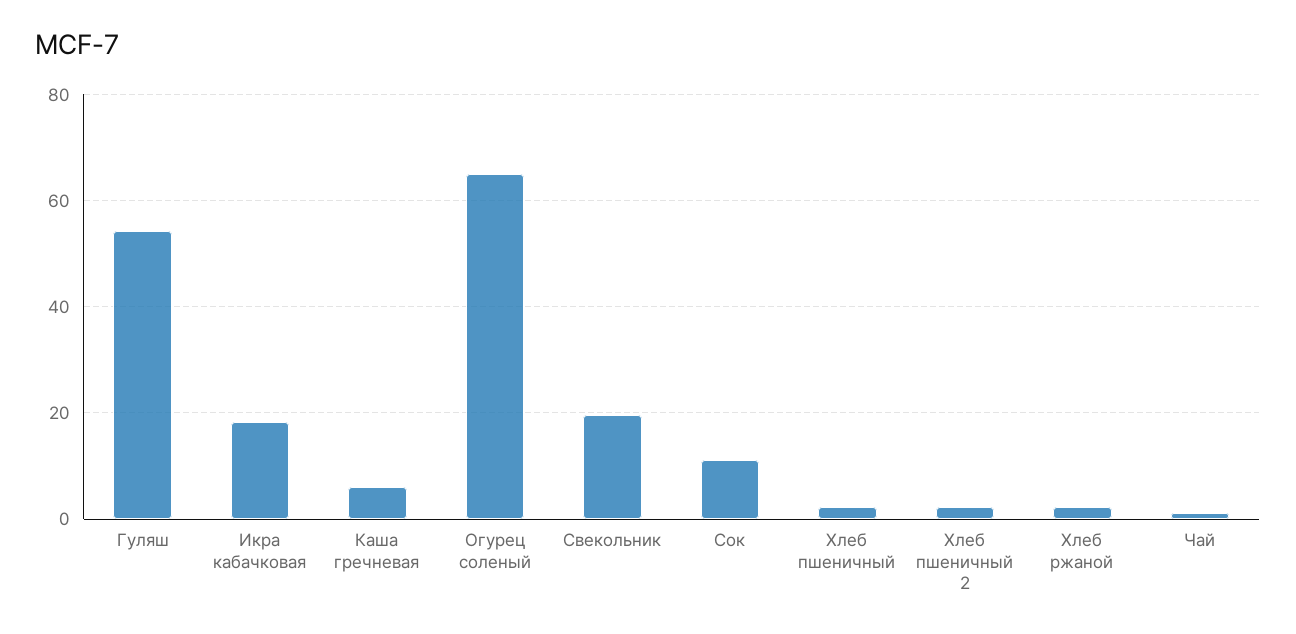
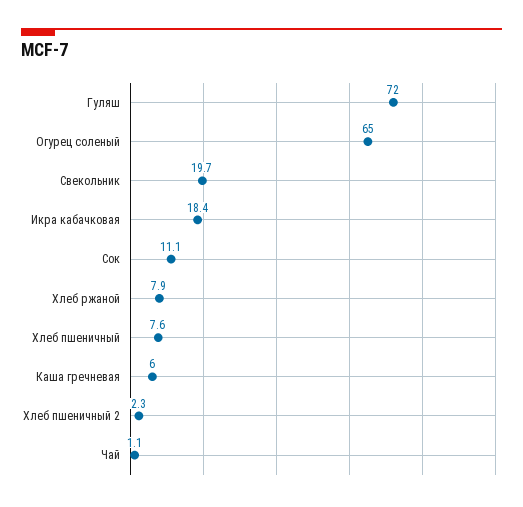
  {
-   "Гуляш": 54,
+   "Гуляш": 72,
    "Икра кабачковая": 18.4,
    "Каша гречневая": 6,
    "Огурец соленый": 65,
    "Свекольник": 19.7,
    "Сок": 11.1,
-   "Хлеб пшеничный": 2,
+   "Хлеб пшеничный": 7.6,
    "Хлеб пшеничный 2": 2.3,
-   "Хлеб ржаной": 2,
+   "Хлеб ржаной": 7.9,
    "Чай": 1.1
  }

